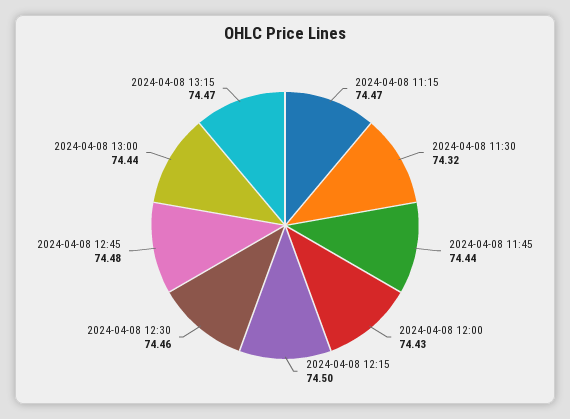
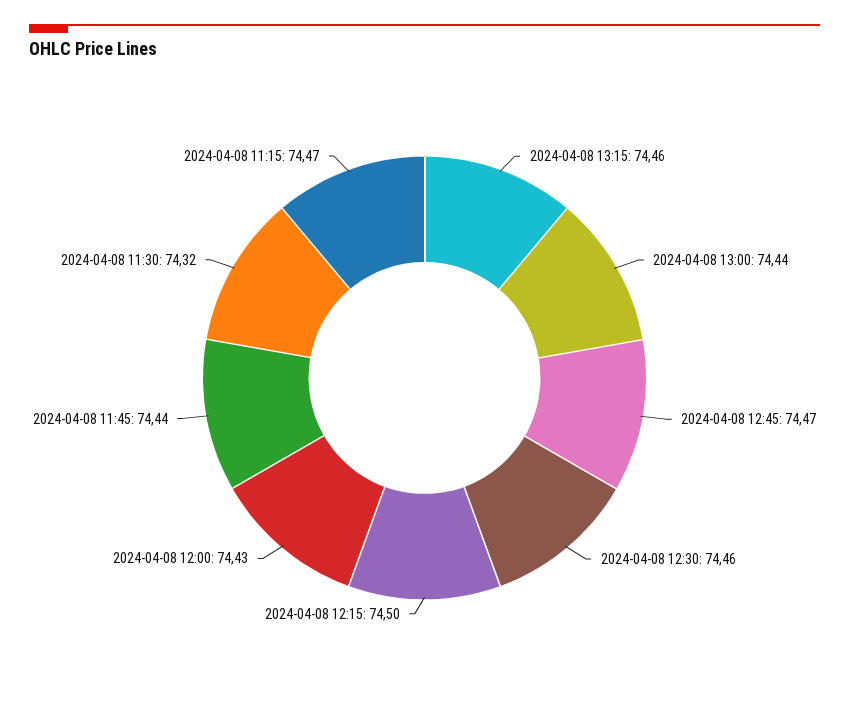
  {
    "2024-04-08 11:15": 74.47,
    "2024-04-08 11:30": 74.32,
    "2024-04-08 11:45": 74.44,
    "2024-04-08 12:00": 74.43,
    "2024-04-08 12:15": 74.5,
    "2024-04-08 12:30": 74.46,
-   "2024-04-08 12:45": 74.48,
+   "2024-04-08 12:45": 74.47,
    "2024-04-08 13:00": 74.44,
-   "2024-04-08 13:15": 74.47
+   "2024-04-08 13:15": 74.46
  }

